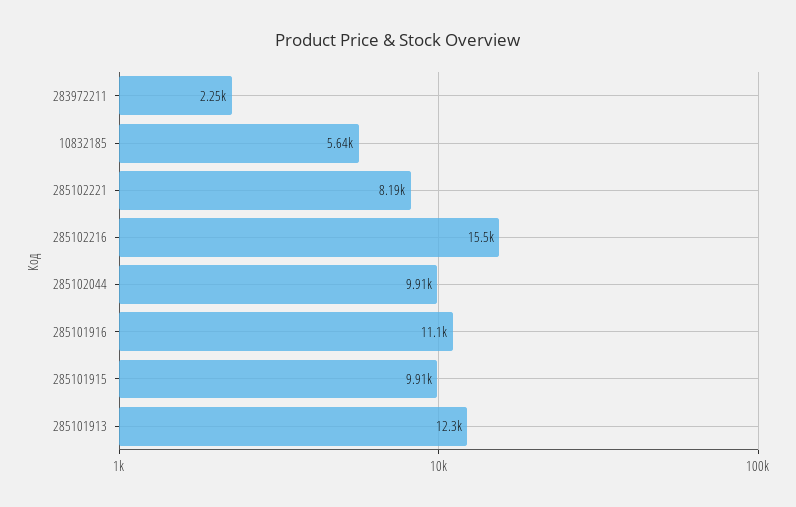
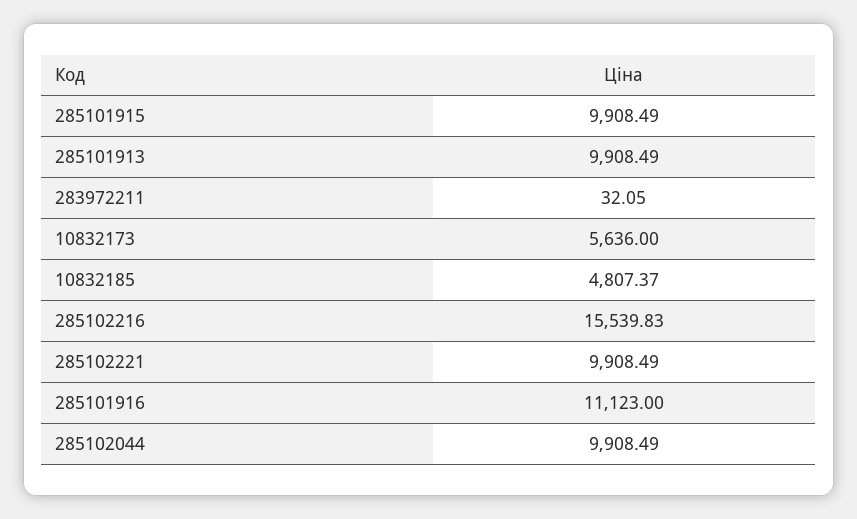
  {
-   "283972211": 2250,
+   "283972211": 32.05,
-   "10832185": 5640,
+   "10832185": 4807.37,
-   "285102221": 8190,
+   "285102221": 9908.49,
    "285102216": 15539.83,
    "285102044": 9908.49,
    "285101916": 11123,
    "285101915": 9908.49,
-   "285101913": 12300
+   "285101913": 9908.49,
+   "10832173": 5636
  }

